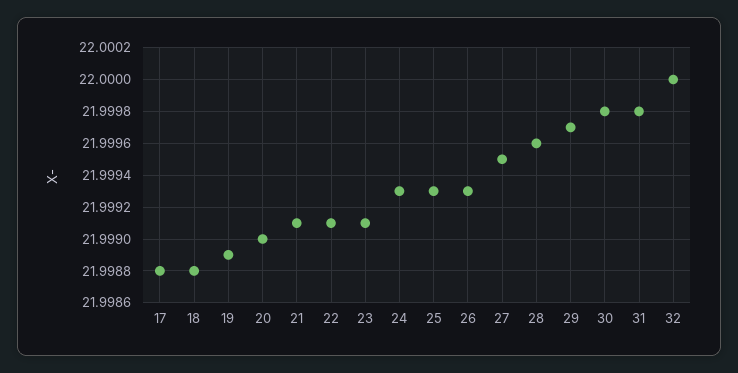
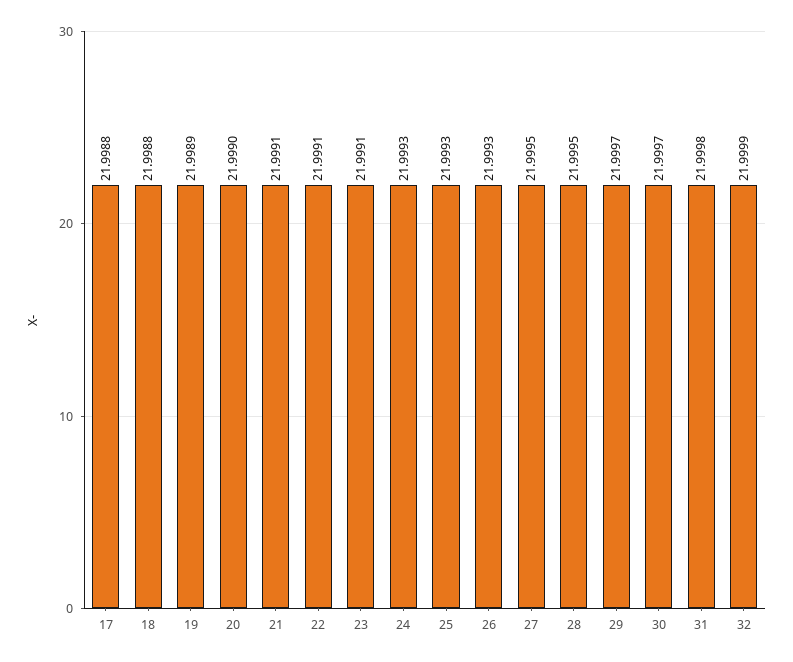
  {
    "17": 21.9988,
    "18": 21.9988,
    "19": 21.9989,
    "20": 21.999,
    "21": 21.9991,
    "22": 21.9991,
    "23": 21.9991,
    "24": 21.9993,
    "25": 21.9993,
    "26": 21.9993,
    "27": 21.9995,
-   "28": 21.9996,
+   "28": 21.9995,
    "29": 21.9997,
-   "30": 21.9998,
+   "30": 21.9997,
    "31": 21.9998,
-   "32": 22
+   "32": 21.9999
  }

